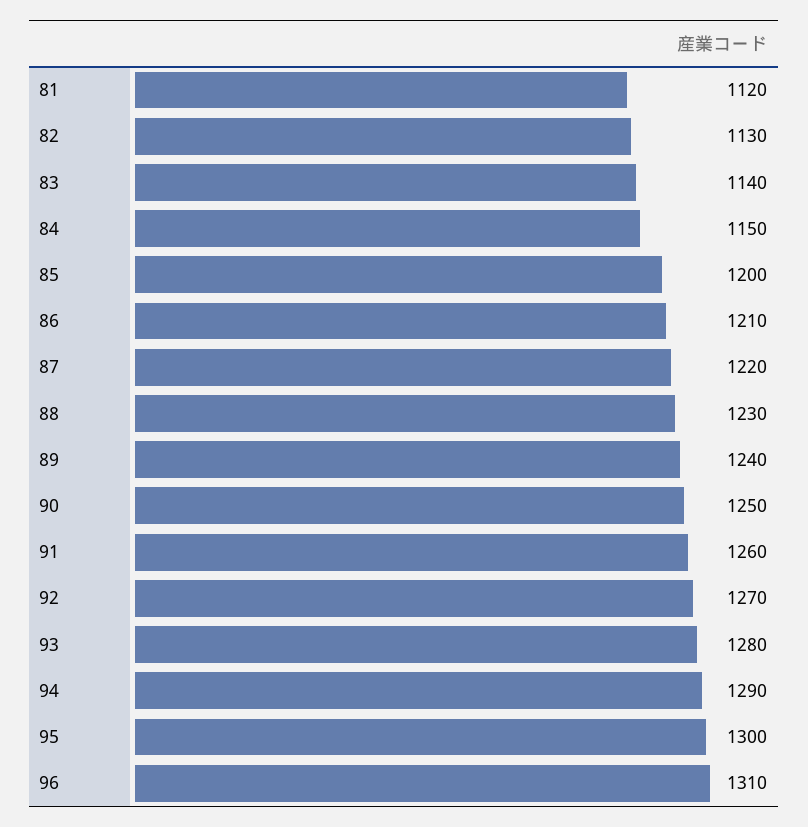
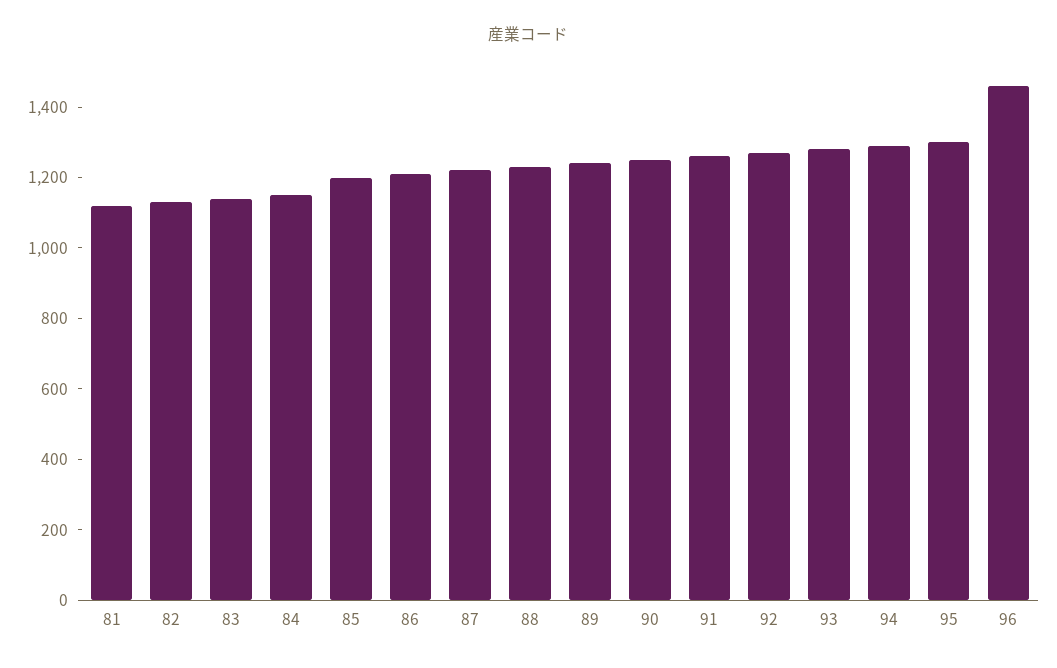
  {
    "81": 1120,
    "82": 1130,
    "83": 1140,
    "84": 1150,
    "85": 1200,
    "86": 1210,
    "87": 1220,
    "88": 1230,
    "89": 1240,
    "90": 1250,
    "91": 1260,
    "92": 1270,
    "93": 1280,
    "94": 1290,
    "95": 1300,
-   "96": 1310
+   "96": 1450
  }

